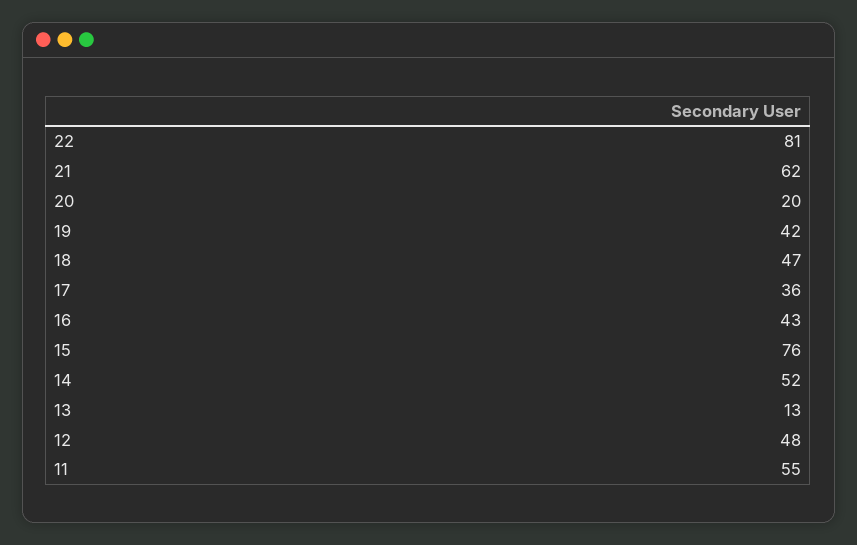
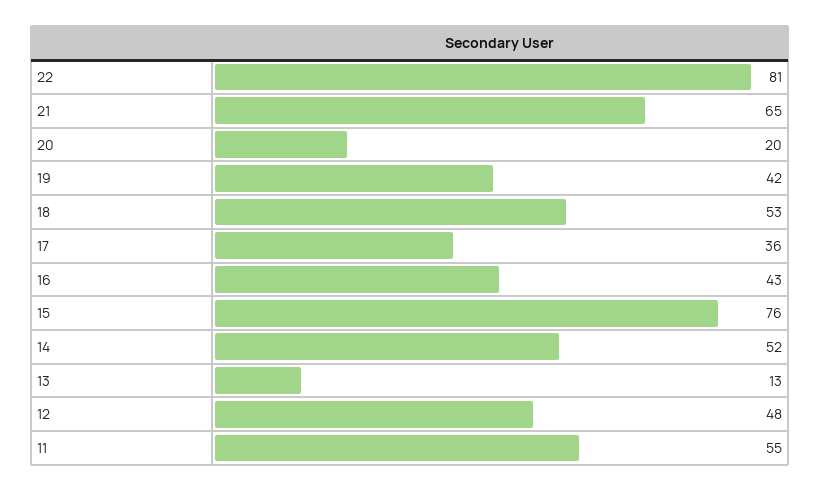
  {
    "22": 81,
-   "21": 62,
+   "21": 65,
    "20": 20,
    "19": 42,
-   "18": 47,
+   "18": 53,
    "17": 36,
    "16": 43,
    "15": 76,
    "14": 52,
    "13": 13,
    "12": 48,
    "11": 55
  }

